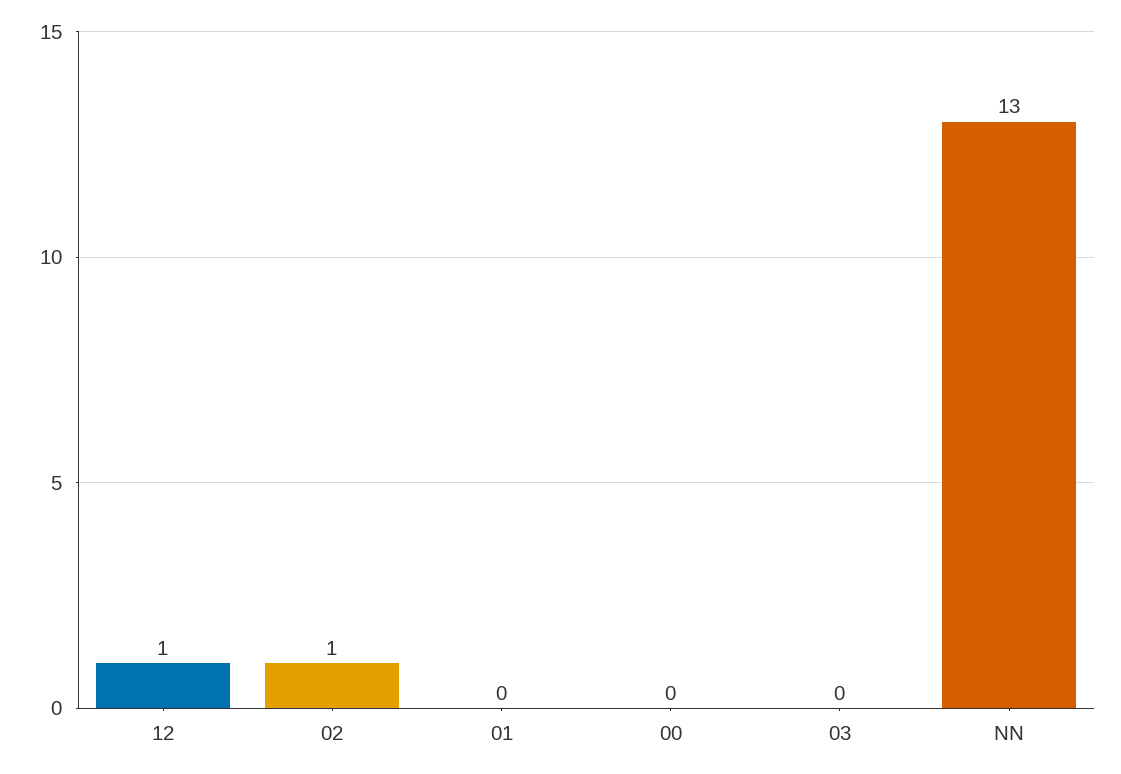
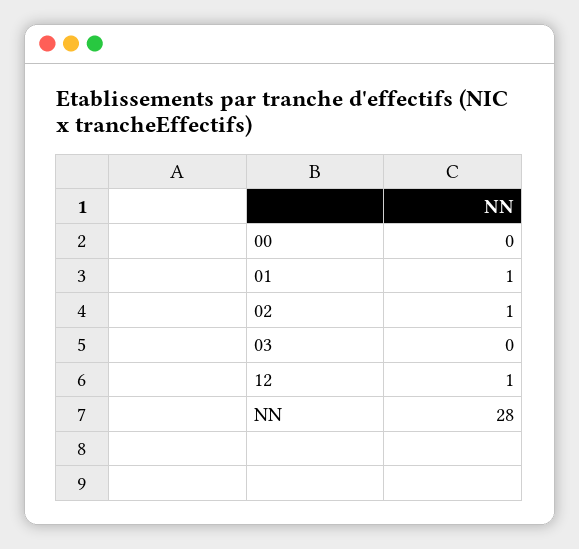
  {
    "12": 1,
    "02": 1,
-   "01": 0,
+   "01": 1,
    "00": 0,
    "03": 0,
-   "NN": 13
+   "NN": 28
  }

